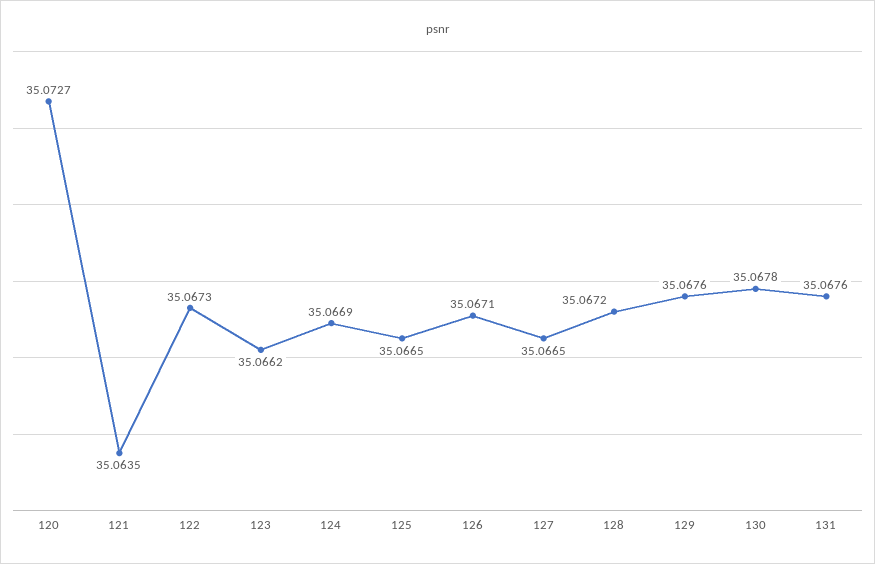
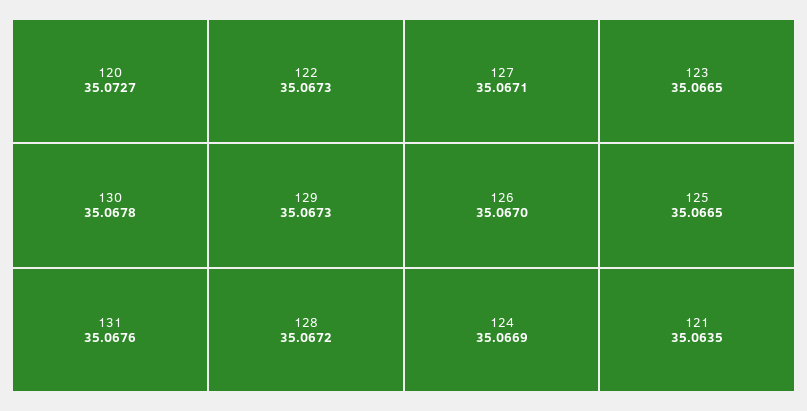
  {
    "120": 35.0727,
    "121": 35.0635,
    "122": 35.0673,
-   "123": 35.0662,
+   "123": 35.0665,
    "124": 35.0669,
    "125": 35.0665,
-   "126": 35.0671,
+   "126": 35.067,
-   "127": 35.0665,
+   "127": 35.0671,
    "128": 35.0672,
-   "129": 35.0676,
+   "129": 35.0673,
    "130": 35.0678,
    "131": 35.0676
  }

